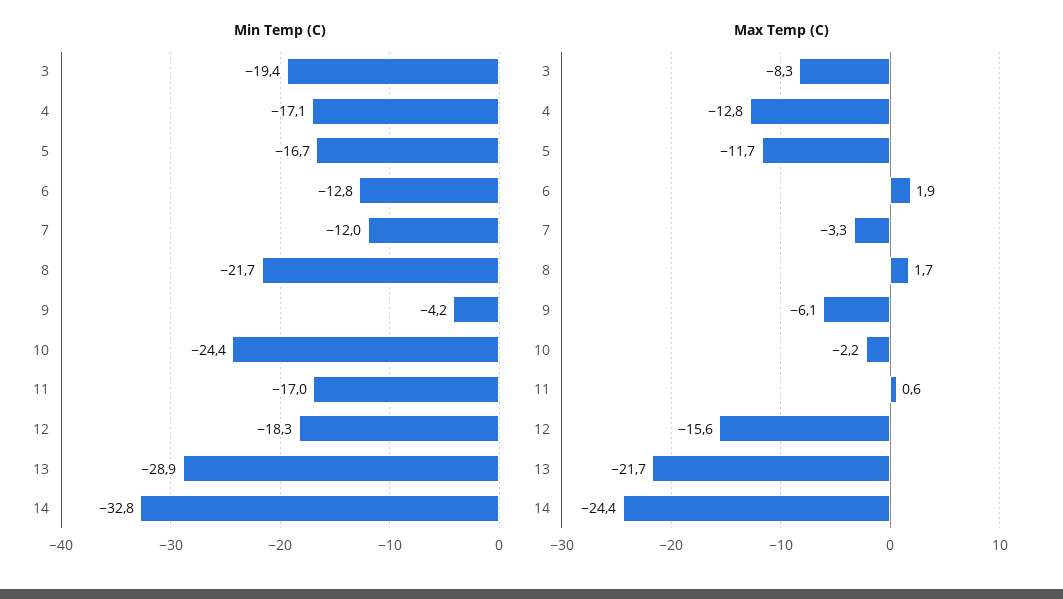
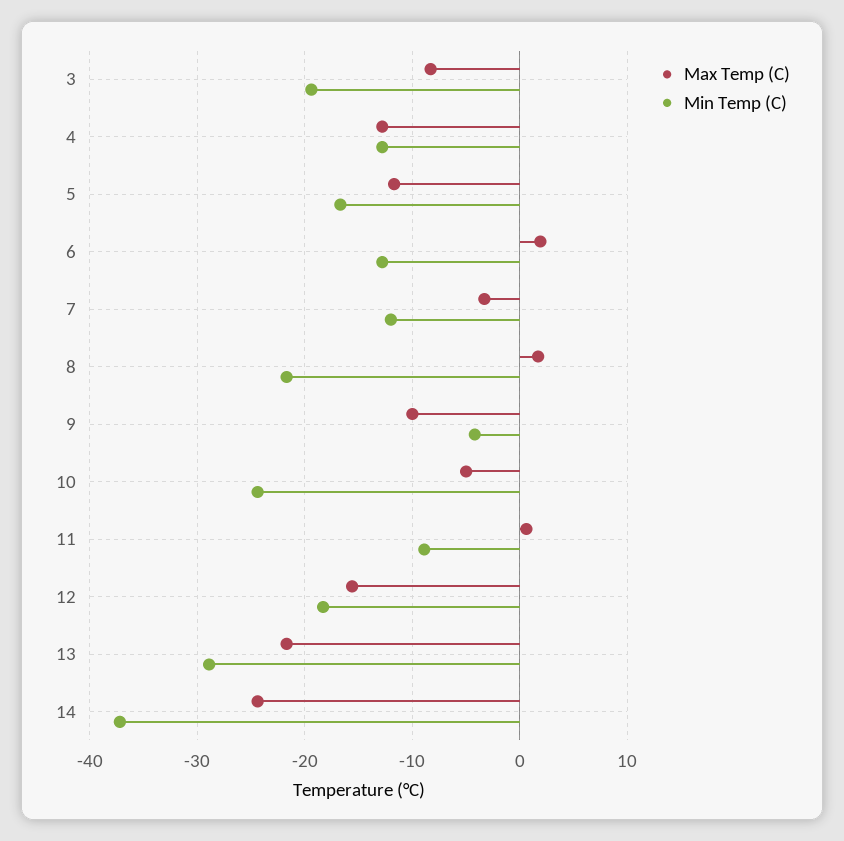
  {
    "Min Temp (C)": {
      "3": -19.4,
-     "4": -17.1,
+     "4": -13,
      "5": -16.7,
      "6": -12.8,
      "7": -12,
      "8": -21.7,
      "9": -4.2,
      "10": -24.4,
-     "11": -17,
+     "11": -9,
      "12": -18.3,
      "13": -28.9,
-     "14": -32.8
+     "14": -37
    },
    "Max Temp (C)": {
      "3": -8.3,
      "4": -12.8,
      "5": -11.7,
      "6": 1.9,
      "7": -3.3,
      "8": 1.7,
-     "9": -6.1,
+     "9": -10,
-     "10": -2.2,
+     "10": -5,
      "11": 0.6,
      "12": -15.6,
      "13": -21.7,
      "14": -24.4
    }
  }

